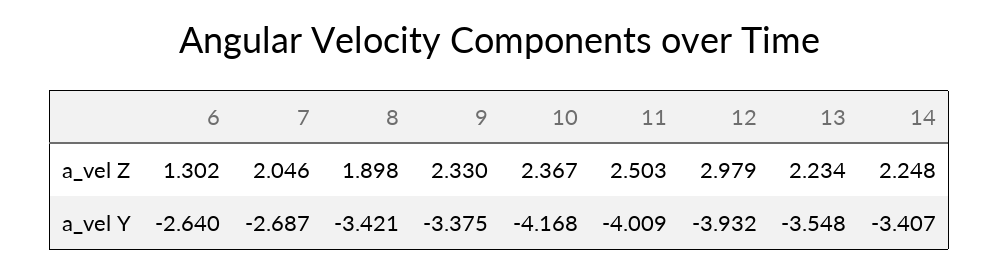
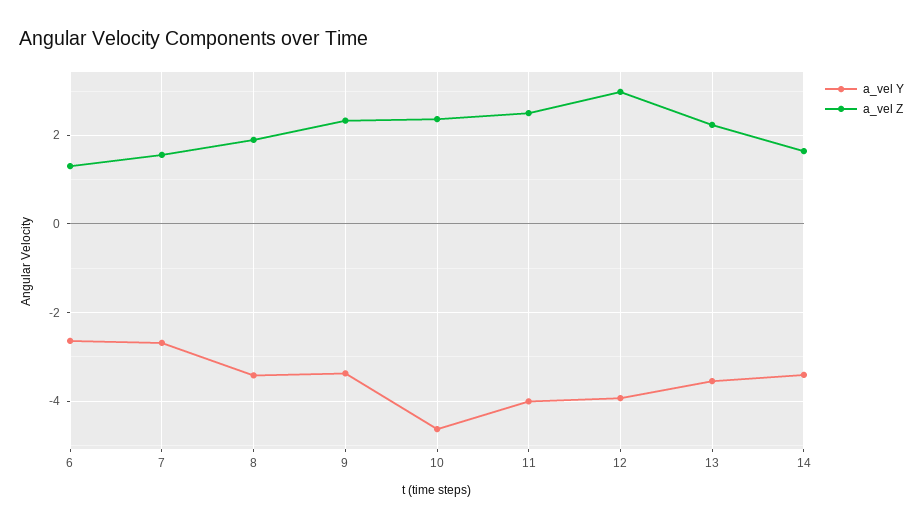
  {
    "a_vel Z": {
      "6": 1.302,
-     "7": 2.046,
+     "7": 1.6,
      "8": 1.898,
      "9": 2.33,
      "10": 2.367,
      "11": 2.503,
      "12": 2.979,
      "13": 2.234,
-     "14": 2.248
+     "14": 1.6
    },
    "a_vel Y": {
      "6": -2.64,
      "7": -2.687,
      "8": -3.421,
      "9": -3.375,
-     "10": -4.168,
+     "10": -4.6,
      "11": -4.009,
      "12": -3.932,
      "13": -3.548,
      "14": -3.407
    }
  }

